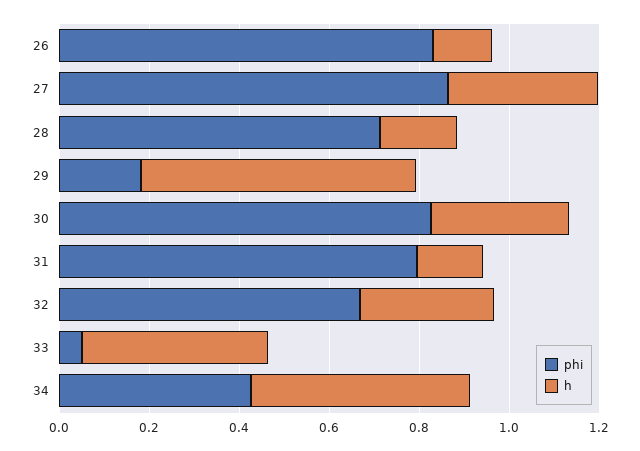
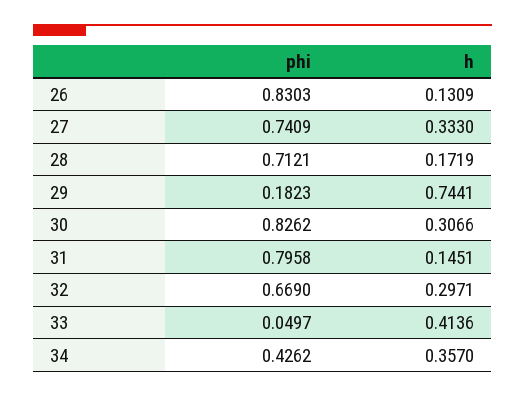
  {
    "phi": {
      "26": 0.8303,
-     "27": 0.85,
+     "27": 0.7409,
      "28": 0.7121,
      "29": 0.1823,
      "30": 0.8262,
      "31": 0.7958,
      "32": 0.669,
      "33": 0.0497,
      "34": 0.4262
    },
    "h": {
      "26": 0.1309,
      "27": 0.333,
      "28": 0.1719,
-     "29": 0.6,
+     "29": 0.7441,
      "30": 0.3066,
      "31": 0.1451,
      "32": 0.2971,
      "33": 0.4136,
-     "34": 0.5
+     "34": 0.357
    }
  }

